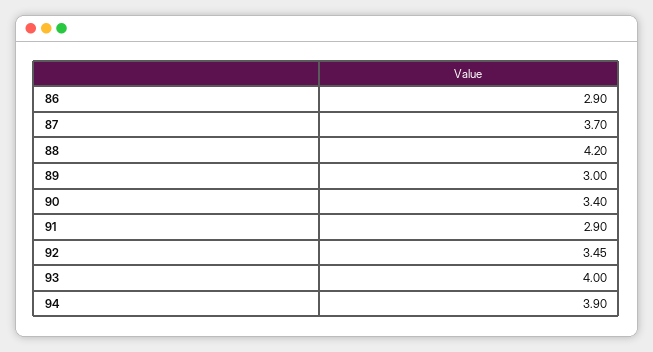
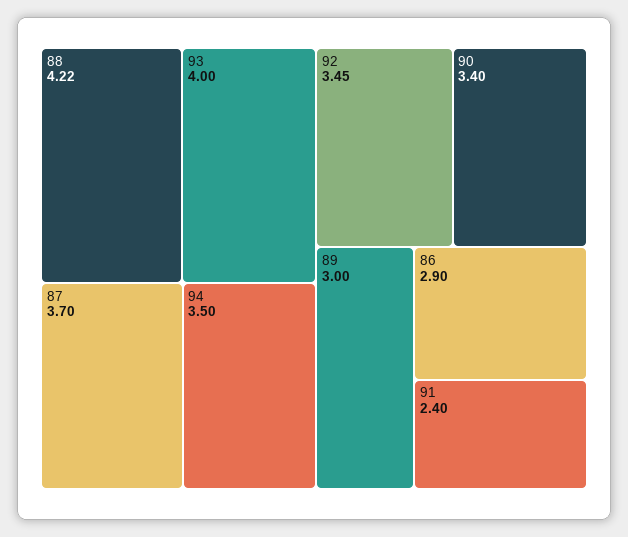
  {
    "86": 2.9,
    "87": 3.7,
-   "88": 4.2,
+   "88": 4.22,
    "89": 3,
    "90": 3.4,
-   "91": 2.9,
+   "91": 2.4,
    "92": 3.45,
    "93": 4,
-   "94": 3.9
+   "94": 3.5
  }

